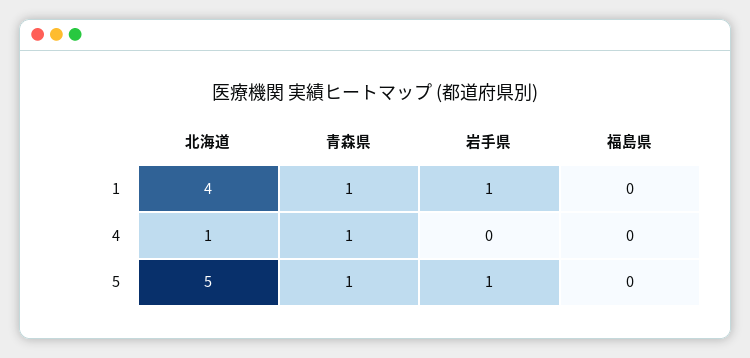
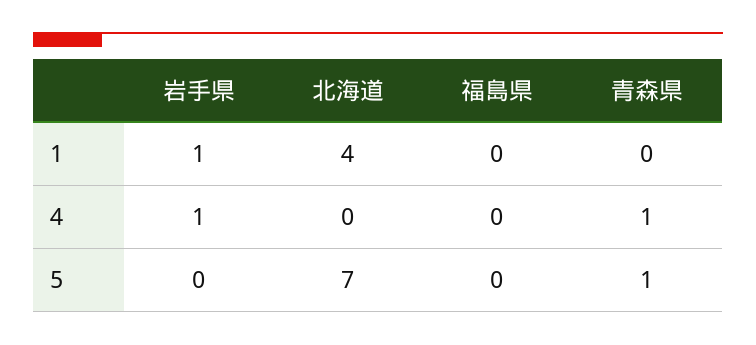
  {
    "北海道": {
      "1": 4,
-     "4": 1,
+     "4": 0,
-     "5": 5
+     "5": 7
    },
    "青森県": {
-     "1": 1,
+     "1": 0,
      "4": 1,
      "5": 1
    },
    "岩手県": {
      "1": 1,
-     "4": 0,
+     "4": 1,
-     "5": 1
+     "5": 0
    },
    "福島県": {
      "1": 0,
      "4": 0,
      "5": 0
    }
  }

